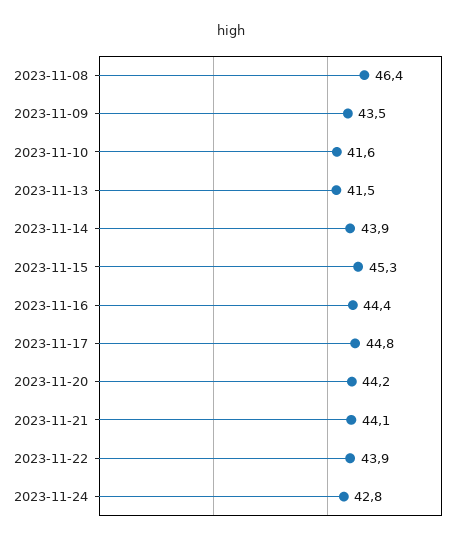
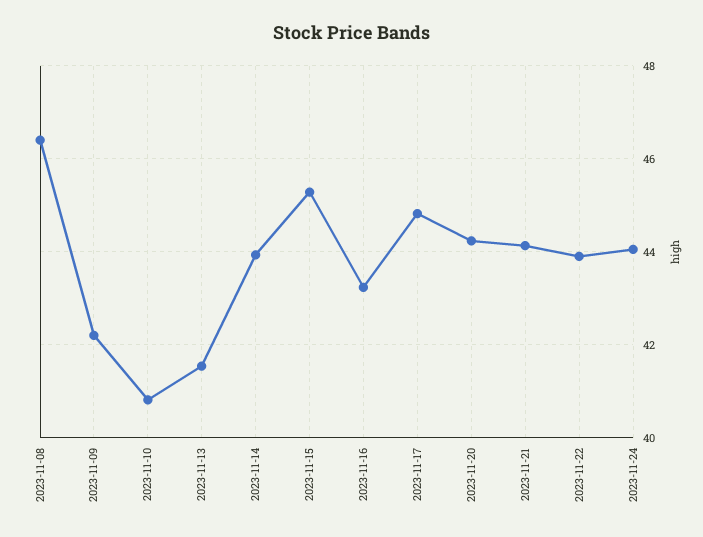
  {
    "2023-11-08": 46.4,
-   "2023-11-09": 43.5,
+   "2023-11-09": 42.2,
-   "2023-11-10": 41.6,
+   "2023-11-10": 40.8,
    "2023-11-13": 41.5,
    "2023-11-14": 43.9,
    "2023-11-15": 45.3,
-   "2023-11-16": 44.4,
+   "2023-11-16": 43.2,
    "2023-11-17": 44.8,
    "2023-11-20": 44.2,
    "2023-11-21": 44.1,
    "2023-11-22": 43.9,
-   "2023-11-24": 42.8
+   "2023-11-24": 44
  }

